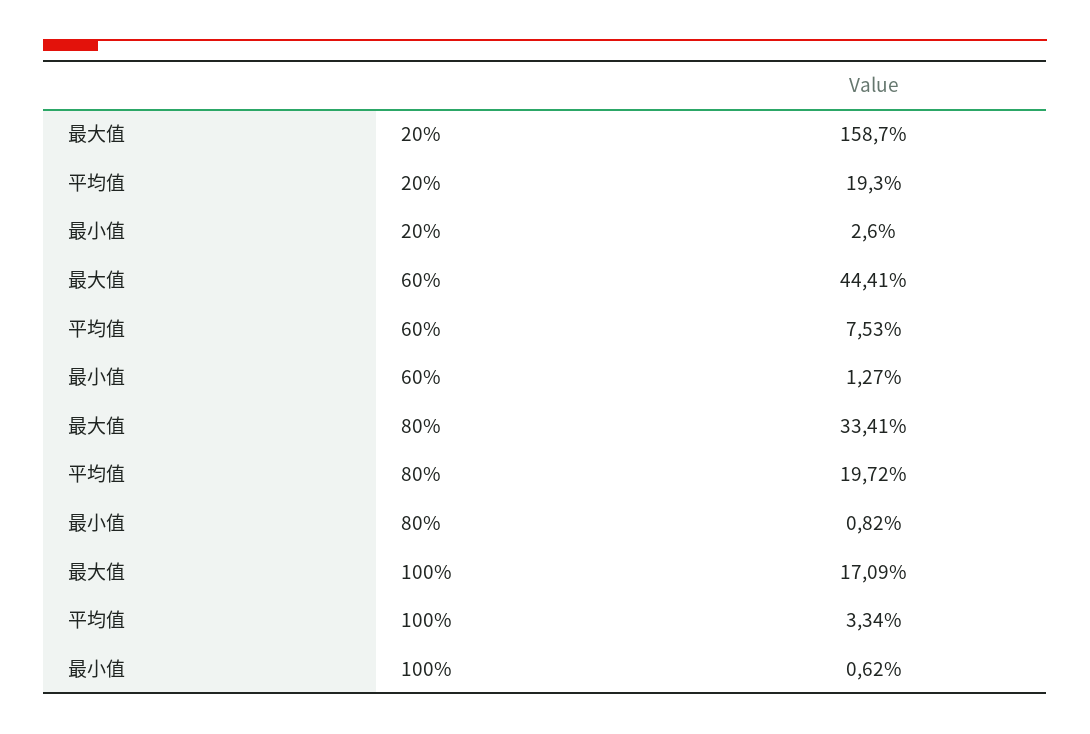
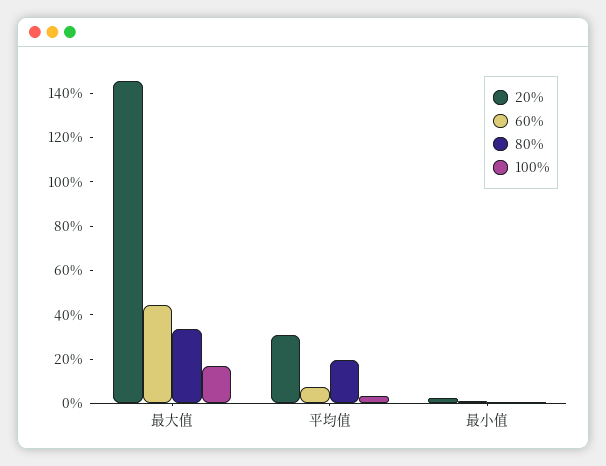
  {
    "20%": {
-     "最大值": 158.7,
+     "最大值": 145,
-     "平均值": 19.3,
+     "平均值": 30,
      "最小值": 2.6
    },
    "60%": {
      "最大值": 44.41,
      "平均值": 7.53,
      "最小值": 1.27
    },
    "80%": {
      "最大值": 33.41,
      "平均值": 19.72,
      "最小值": 0.82
    },
    "100%": {
      "最大值": 17.09,
      "平均值": 3.34,
      "最小值": 0.62
    }
  }

